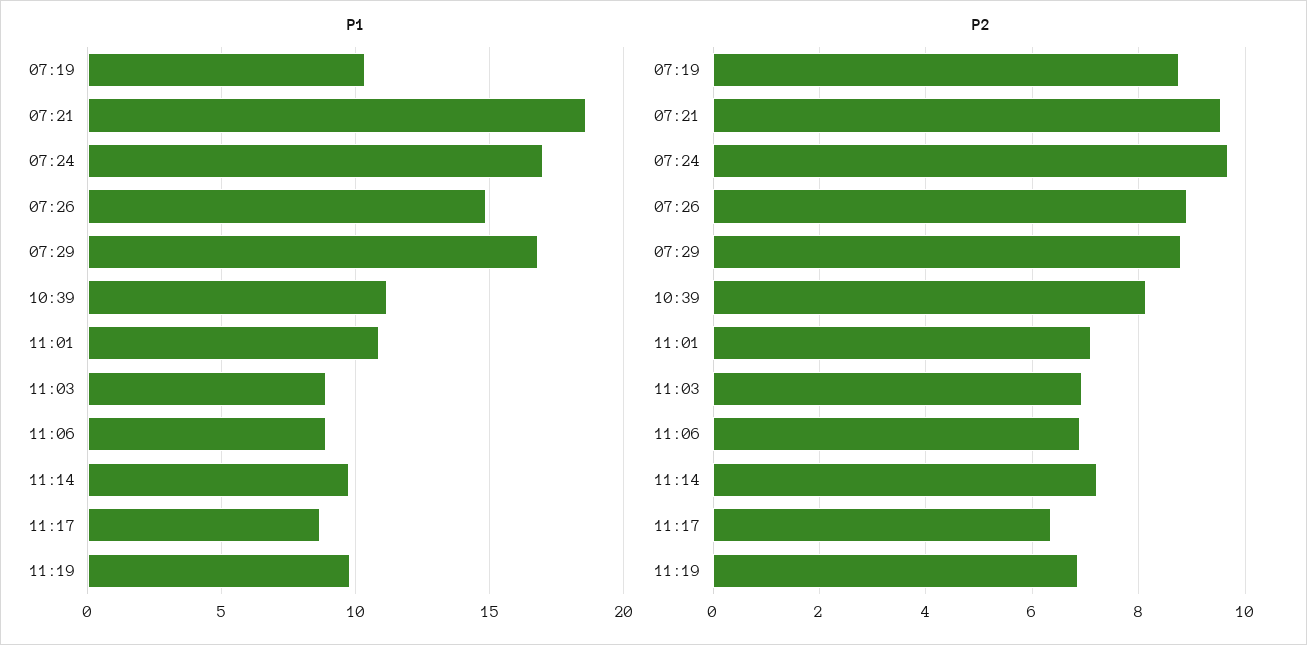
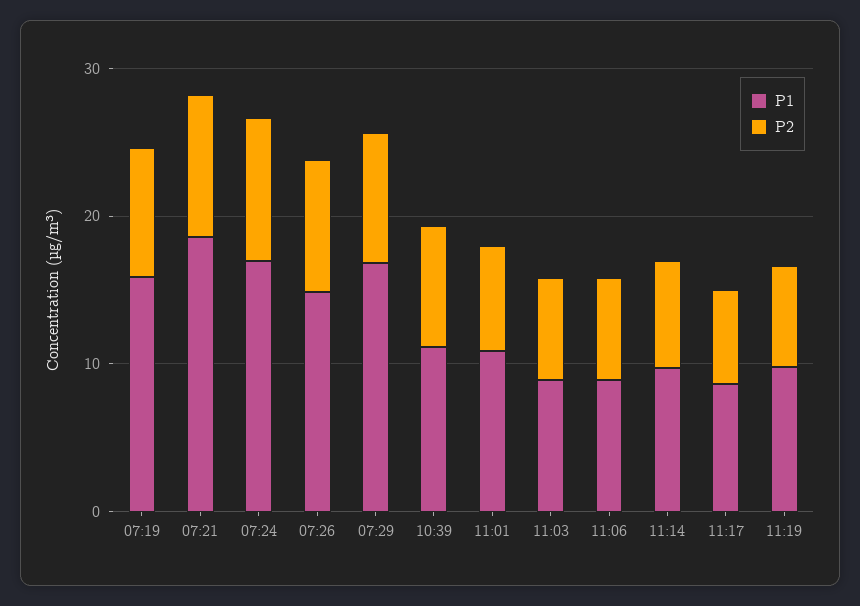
  {
    "P1": {
-     "07:19": 10.5,
+     "07:19": 16,
      "07:21": 18.5,
      "07:24": 17,
      "07:26": 15,
      "07:29": 17,
      "10:39": 11,
      "11:01": 11,
      "11:03": 9,
      "11:06": 9,
      "11:14": 9.5,
      "11:17": 8.5,
      "11:19": 10
    },
    "P2": {
      "07:19": 8.8,
      "07:21": 9.6,
      "07:24": 9.6,
      "07:26": 9,
      "07:29": 8.8,
      "10:39": 8.2,
      "11:01": 7.2,
      "11:03": 7,
      "11:06": 7,
      "11:14": 7.2,
      "11:17": 6.4,
      "11:19": 6.8
    }
  }

